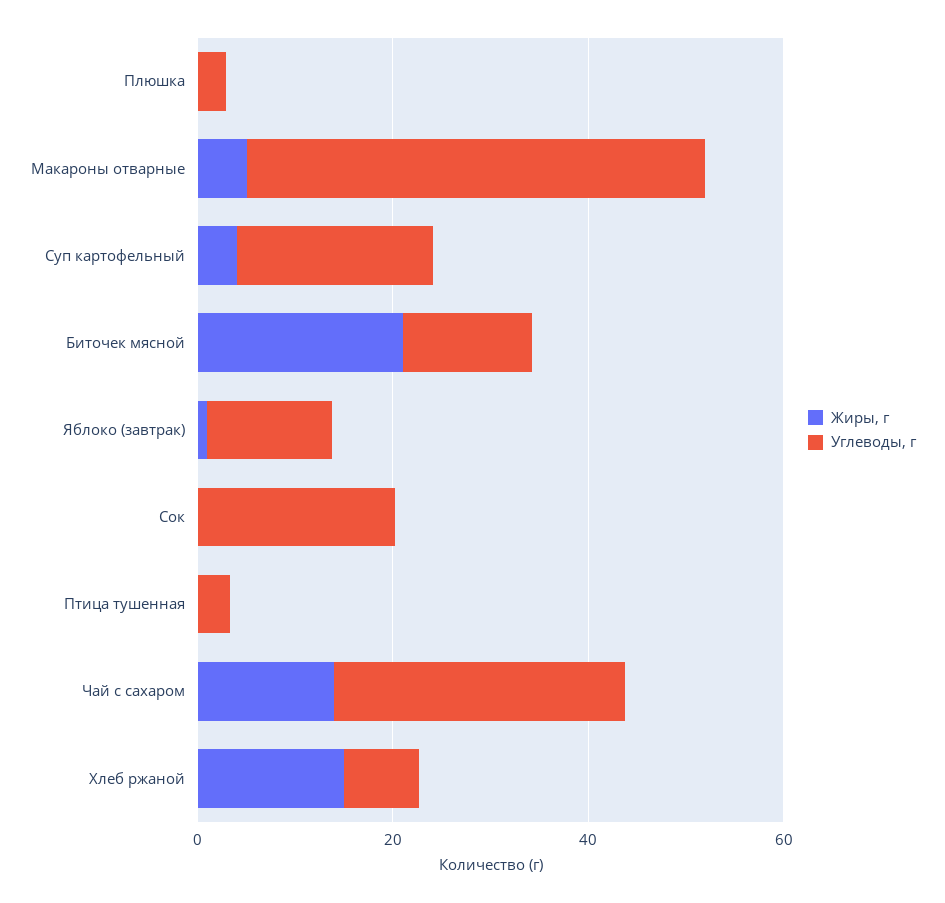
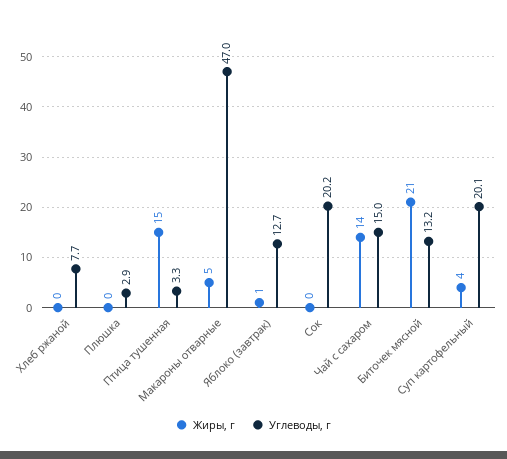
  {
    "Жиры, г": {
      "Плюшка": 0,
      "Макароны отварные": 5,
      "Суп картофельный": 4,
      "Биточек мясной": 21,
      "Яблоко (завтрак)": 1,
      "Сок": 0,
-     "Птица тушенная": 0,
+     "Птица тушенная": 15,
      "Чай с сахаром": 14,
-     "Хлеб ржаной": 15
+     "Хлеб ржаной": 0
    },
    "Углеводы, г": {
      "Плюшка": 2.9,
      "Макароны отварные": 47,
      "Суп картофельный": 20.1,
      "Биточек мясной": 13.2,
      "Яблоко (завтрак)": 12.7,
      "Сок": 20.2,
      "Птица тушенная": 3.3,
-     "Чай с сахаром": 30,
+     "Чай с сахаром": 15,
      "Хлеб ржаной": 7.7
    }
  }

